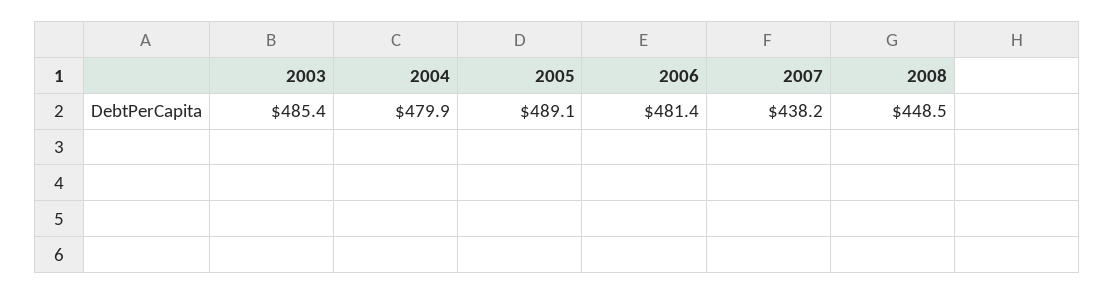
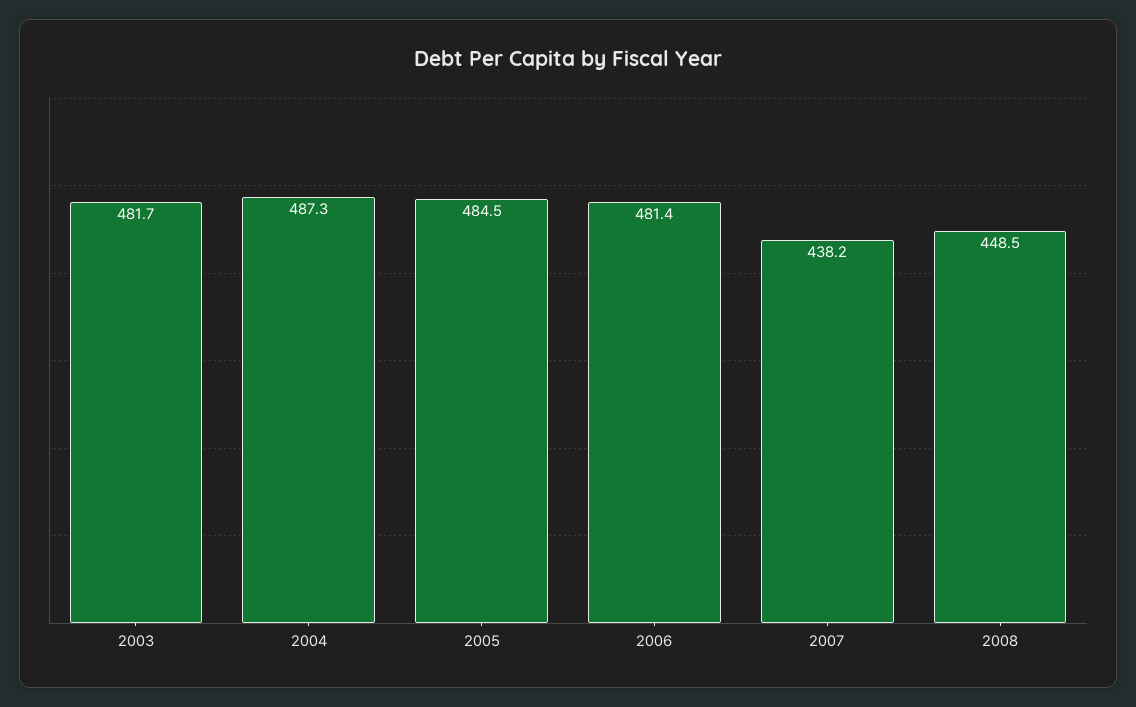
  {
-   "2003": 485.4,
+   "2003": 481.7,
-   "2004": 479.9,
+   "2004": 487.3,
-   "2005": 489.1,
+   "2005": 484.5,
    "2006": 481.4,
    "2007": 438.2,
    "2008": 448.5
  }

